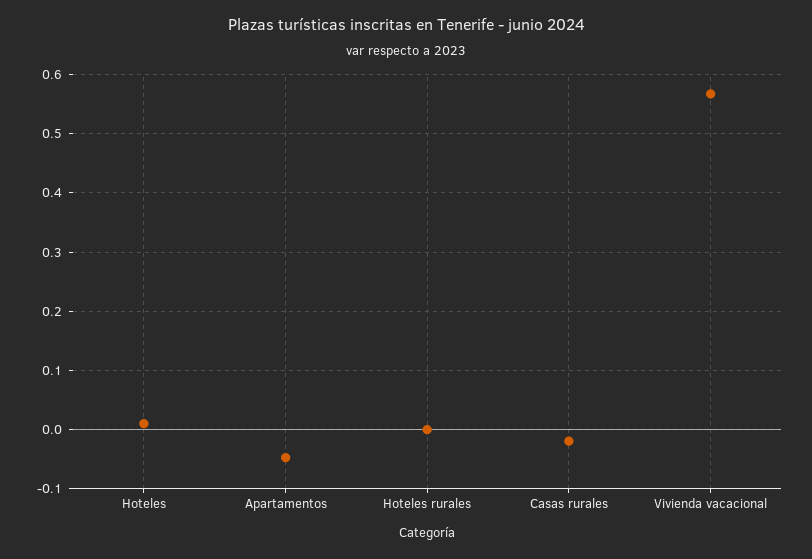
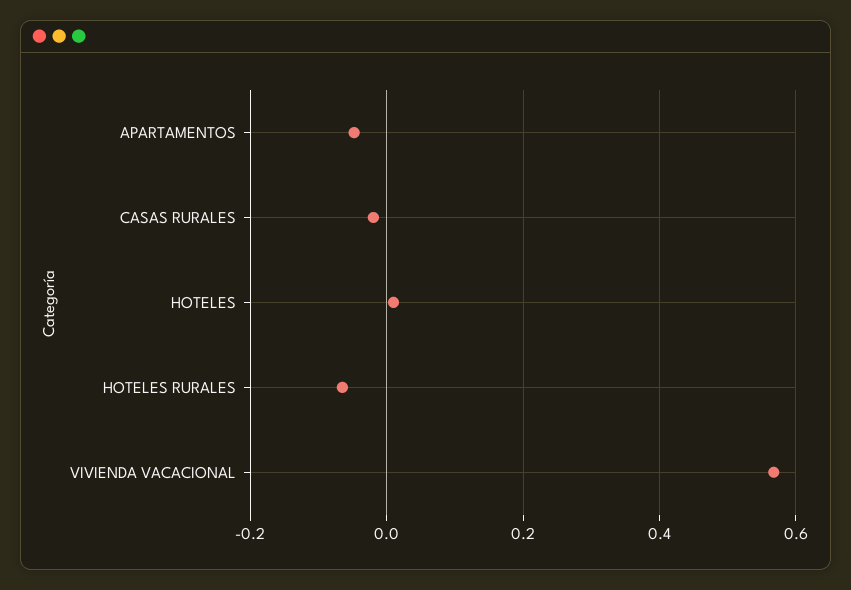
  {
    "Hoteles": 0.02,
    "Apartamentos": -0.04,
-   "Hoteles rurales": 0,
+   "Hoteles rurales": -0.06,
    "Casas rurales": -0.02,
    "Vivienda vacacional": 0.56
  }

